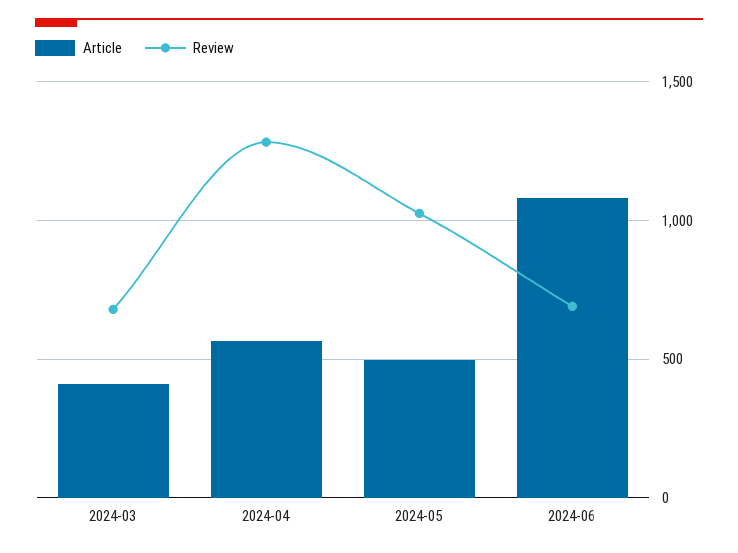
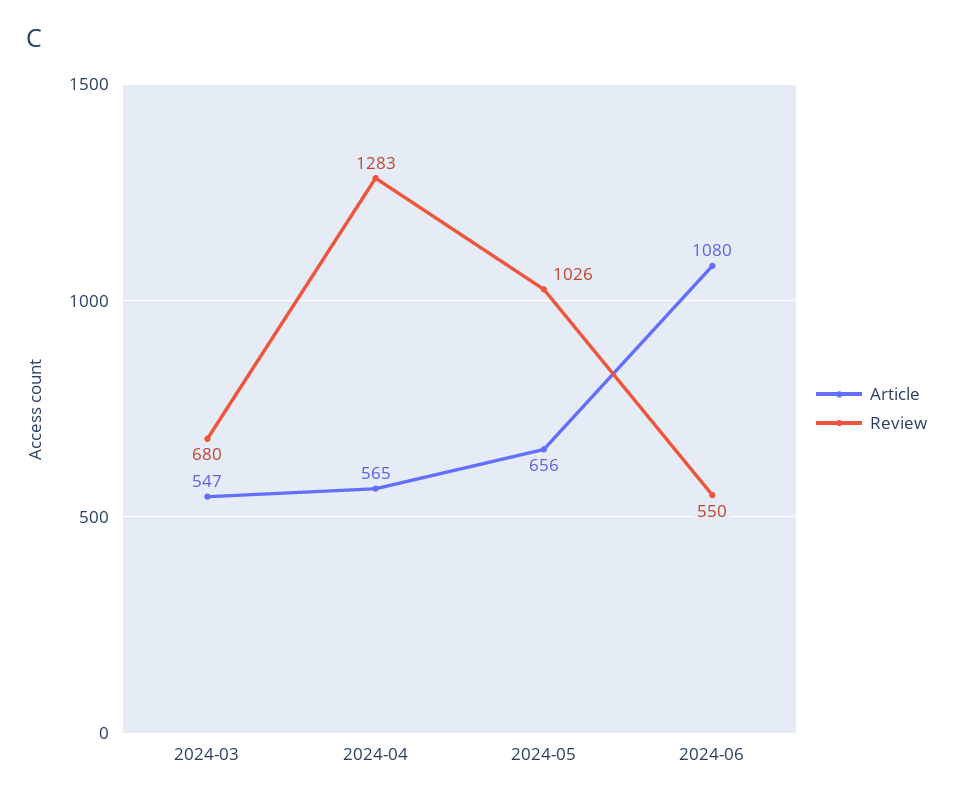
  {
    "Article": {
-     "2024-03": 400,
+     "2024-03": 547,
      "2024-04": 565,
-     "2024-05": 500,
+     "2024-05": 656,
      "2024-06": 1080
    },
    "Review": {
      "2024-03": 680,
      "2024-04": 1283,
      "2024-05": 1026,
-     "2024-06": 700
+     "2024-06": 550
    }
  }

